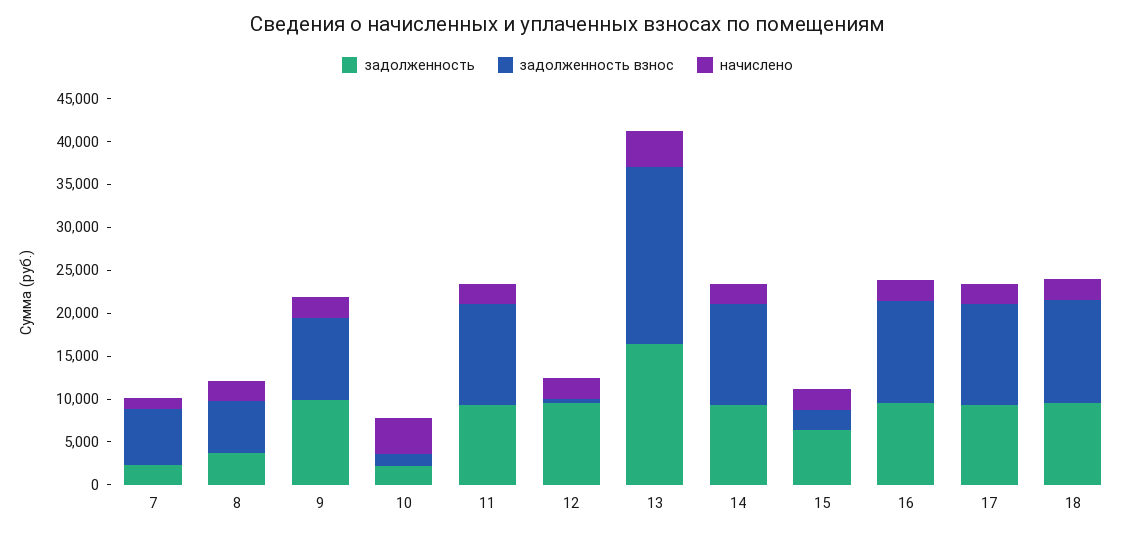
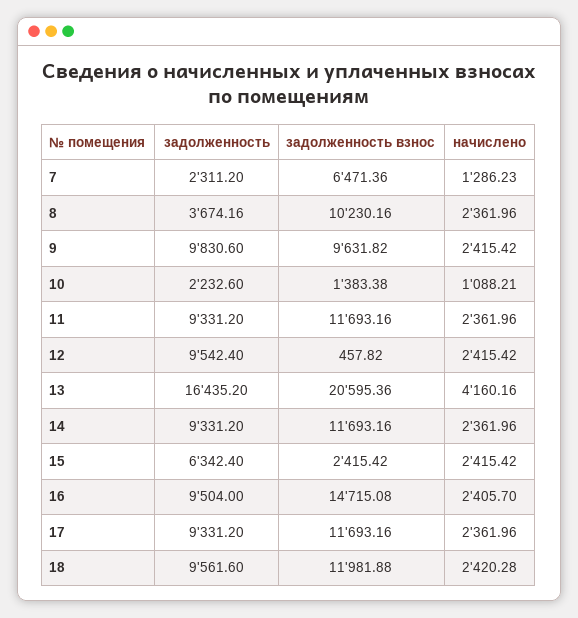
  {
    "задолженность": {
      "7": 2311.2,
      "8": 3674.16,
      "9": 9830.6,
      "10": 2232.6,
      "11": 9331.2,
      "12": 9542.4,
      "13": 16435.2,
      "14": 9331.2,
      "15": 6342.4,
      "16": 9504,
      "17": 9331.2,
      "18": 9561.6
    },
    "задолженность взнос": {
      "7": 6471.36,
-     "8": 6000,
+     "8": 10230.16,
      "9": 9631.82,
      "10": 1383.38,
      "11": 11693.16,
      "12": 457.82,
      "13": 20595.36,
      "14": 11693.16,
      "15": 2415.42,
-     "16": 12000,
+     "16": 14715.08,
      "17": 11693.16,
      "18": 11981.88
    },
    "начислено": {
      "7": 1286.23,
      "8": 2361.96,
      "9": 2415.42,
-     "10": 4000,
+     "10": 1088.21,
      "11": 2361.96,
      "12": 2415.42,
      "13": 4160.16,
      "14": 2361.96,
      "15": 2415.42,
      "16": 2405.7,
      "17": 2361.96,
      "18": 2420.28
    }
  }

